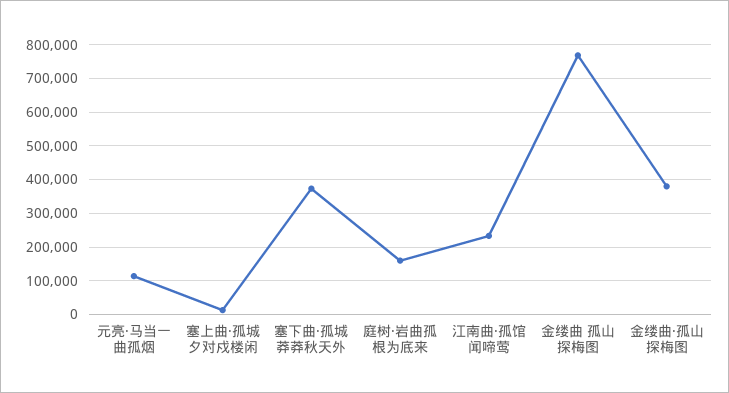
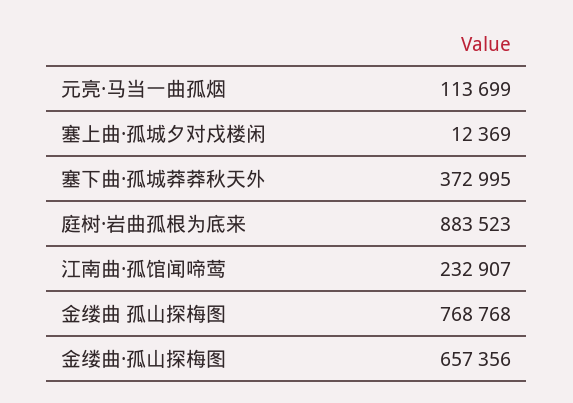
  {
    "元亮·马当一曲孤烟": 113699,
    "塞上曲·孤城夕对戍楼闲": 12369,
    "塞下曲·孤城莽莽秋天外": 372995,
-   "庭树·岩曲孤根为底来": 160000,
+   "庭树·岩曲孤根为底来": 883523,
    "江南曲·孤馆闻啼莺": 232907,
    "金缕曲 孤山探梅图": 768768,
-   "金缕曲·孤山探梅图": 380000
+   "金缕曲·孤山探梅图": 657356
  }

